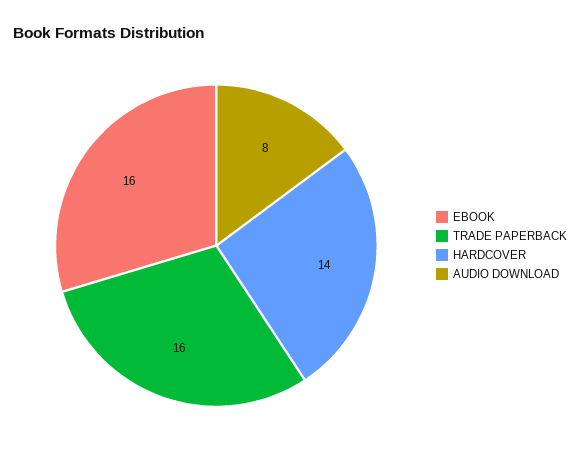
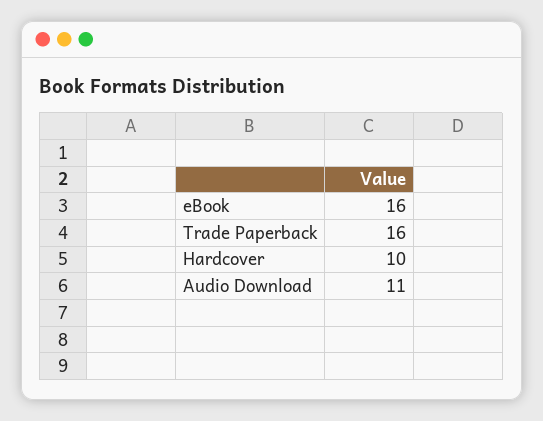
  {
    "EBOOK": 16,
    "TRADE PAPERBACK": 16,
-   "HARDCOVER": 14,
+   "HARDCOVER": 10,
-   "AUDIO DOWNLOAD": 8
+   "AUDIO DOWNLOAD": 11
  }

